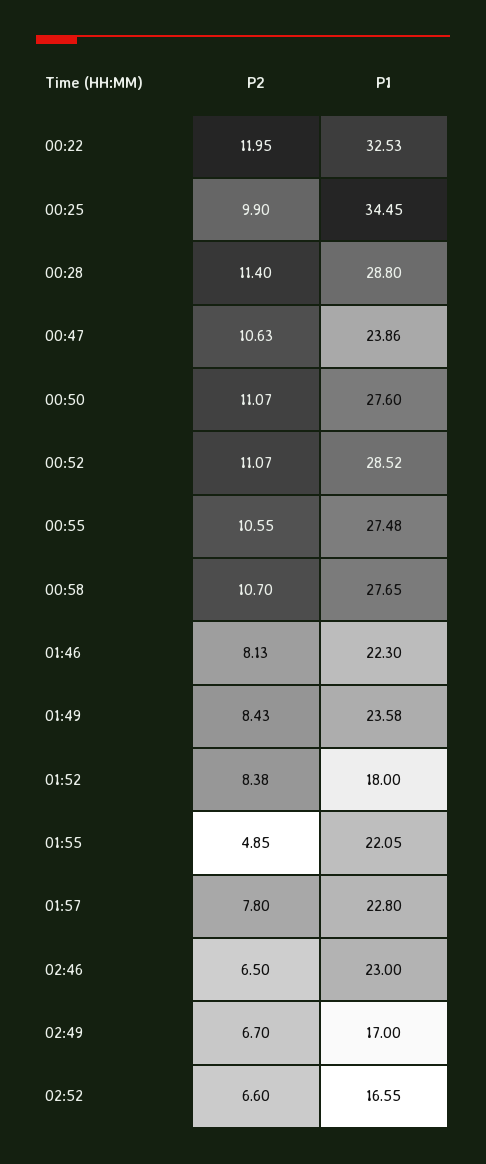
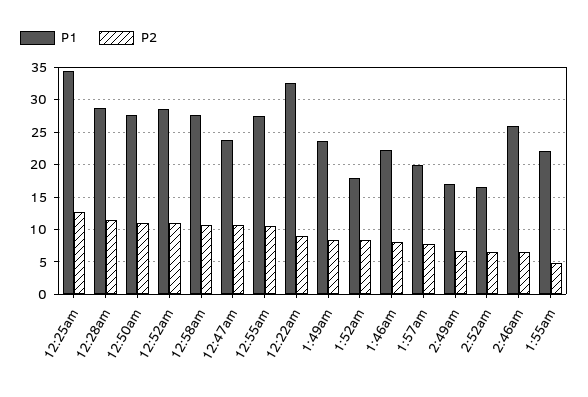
  {
    "P2": {
-     "00:22": 11.95,
+     "00:22": 9,
-     "00:25": 9.9,
+     "00:25": 13,
      "00:28": 11.4,
      "00:47": 10.63,
      "00:50": 11.07,
      "00:52": 11.07,
      "00:55": 10.55,
      "00:58": 10.7,
      "01:46": 8.13,
      "01:49": 8.43,
      "01:52": 8.38,
      "01:55": 4.85,
      "01:57": 7.8,
      "02:46": 6.5,
      "02:49": 6.7,
      "02:52": 6.6
    },
    "P1": {
      "00:22": 32.53,
      "00:25": 34.45,
      "00:28": 28.8,
      "00:47": 23.86,
      "00:50": 27.6,
      "00:52": 28.52,
      "00:55": 27.48,
      "00:58": 27.65,
      "01:46": 22.3,
      "01:49": 23.58,
      "01:52": 18,
      "01:55": 22.05,
-     "01:57": 22.8,
+     "01:57": 20,
-     "02:46": 23,
+     "02:46": 26,
      "02:49": 17,
      "02:52": 16.55
    }
  }

